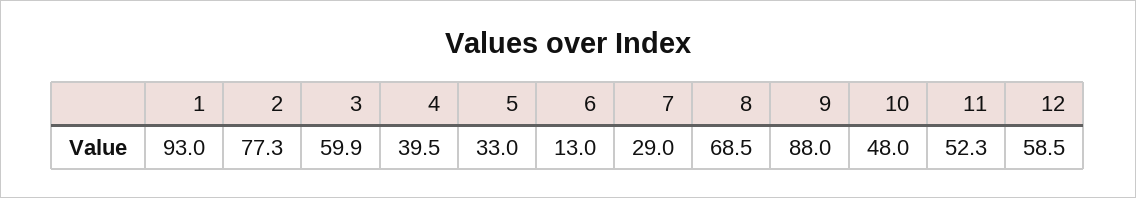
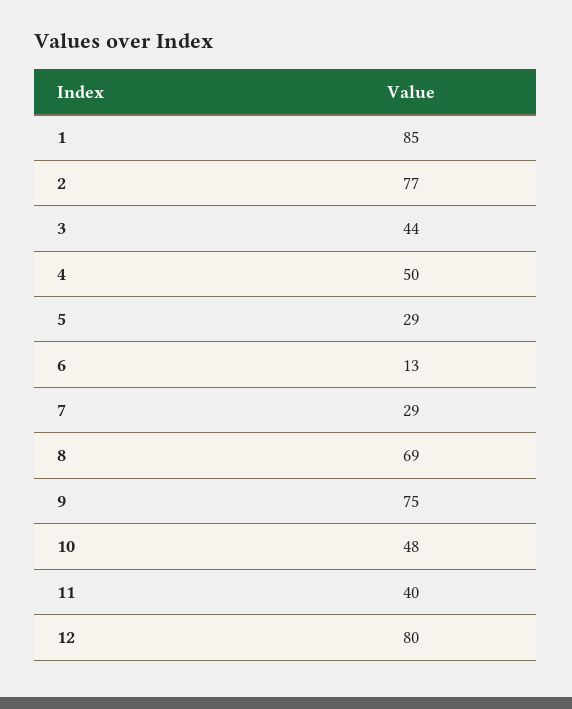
  {
-   "1": 93,
+   "1": 85,
    "2": 77.3,
-   "3": 59.9,
+   "3": 44,
-   "4": 39.5,
+   "4": 50,
-   "5": 33,
+   "5": 29,
    "6": 13,
    "7": 29,
    "8": 68.5,
-   "9": 88,
+   "9": 75,
    "10": 48,
-   "11": 52.3,
+   "11": 40,
-   "12": 58.5
+   "12": 80
  }

